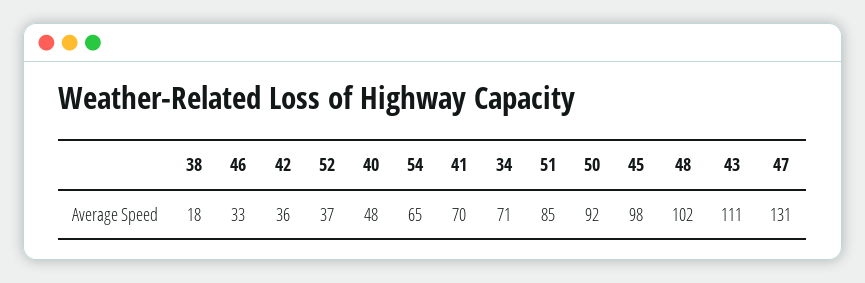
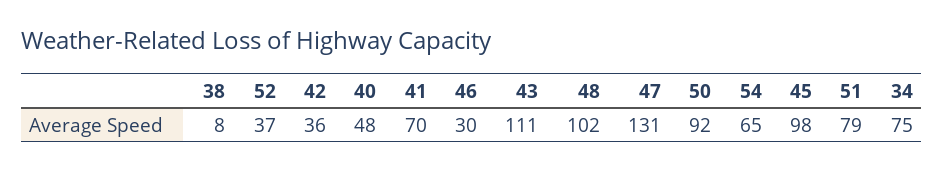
  {
-   "38": 18,
+   "38": 8,
-   "46": 33,
+   "46": 30,
    "42": 36,
    "52": 37,
    "40": 48,
    "54": 65,
    "41": 70,
-   "34": 71,
+   "34": 75,
-   "51": 85,
+   "51": 79,
    "50": 92,
    "45": 98,
    "48": 102,
    "43": 111,
    "47": 131
  }

